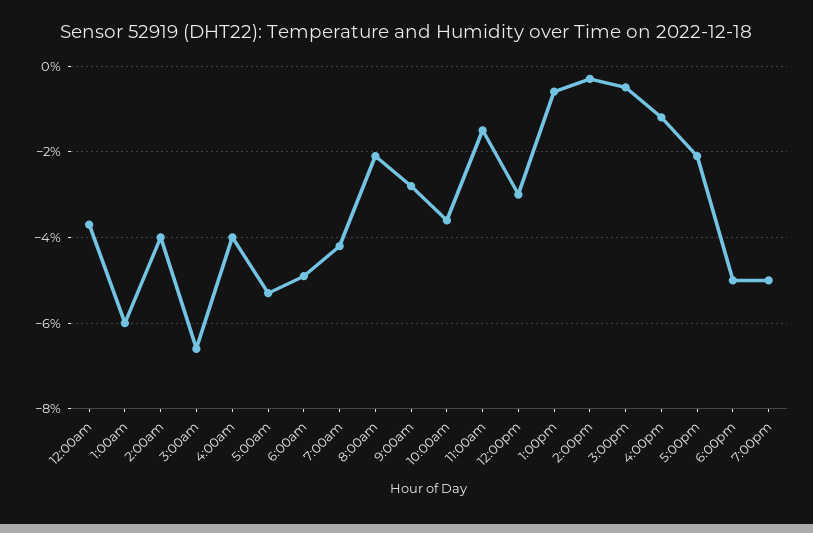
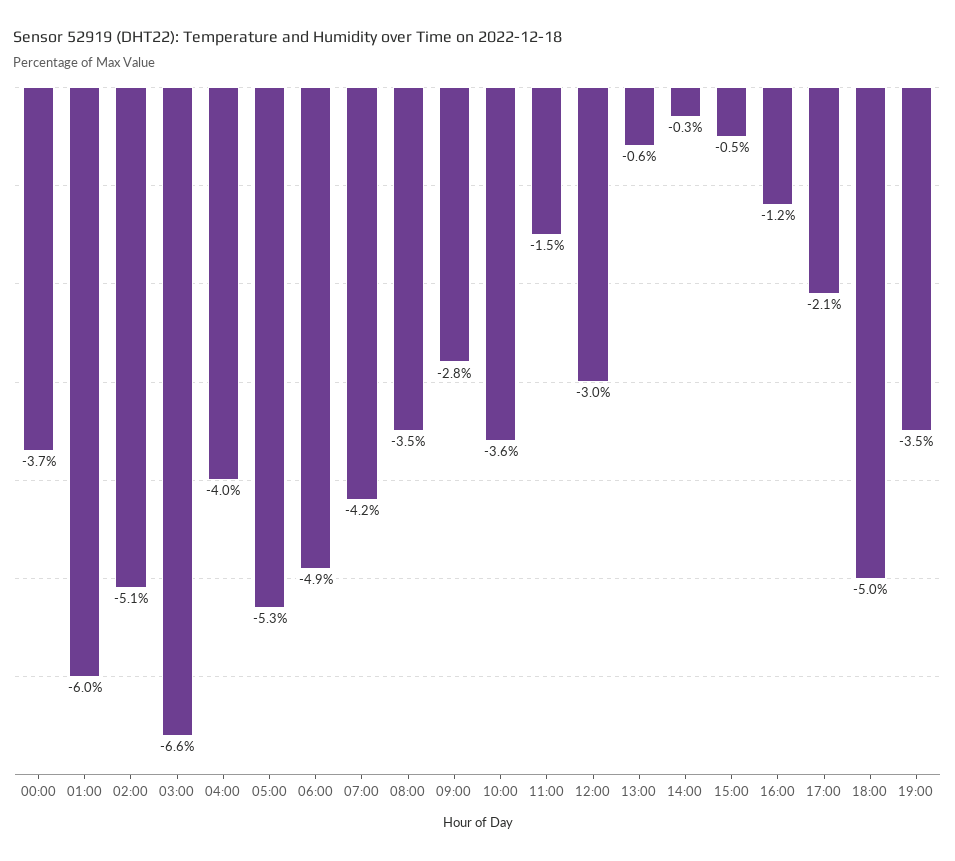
  {
    "12:00am": -3.7,
    "1:00am": -6,
-   "2:00am": -4,
+   "2:00am": -5.1,
    "3:00am": -6.6,
    "4:00am": -4,
    "5:00am": -5.3,
    "6:00am": -4.9,
    "7:00am": -4.2,
-   "8:00am": -2,
+   "8:00am": -3.5,
    "9:00am": -2.8,
    "10:00am": -3.6,
    "11:00am": -1.5,
    "12:00pm": -3,
    "1:00pm": -0.6,
    "2:00pm": -0.3,
    "3:00pm": -0.5,
    "4:00pm": -1.2,
    "5:00pm": -2.1,
    "6:00pm": -5,
-   "7:00pm": -5
+   "7:00pm": -3.5
  }

